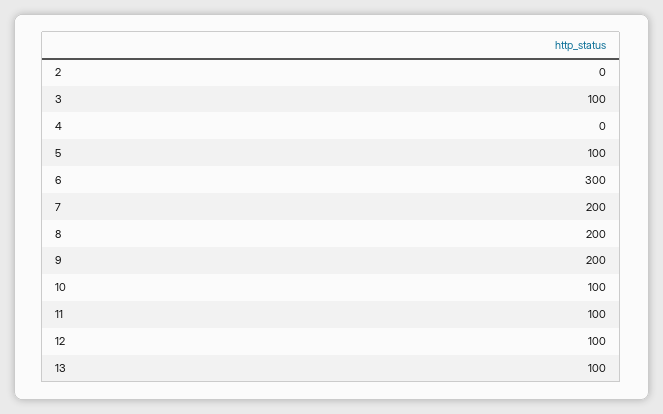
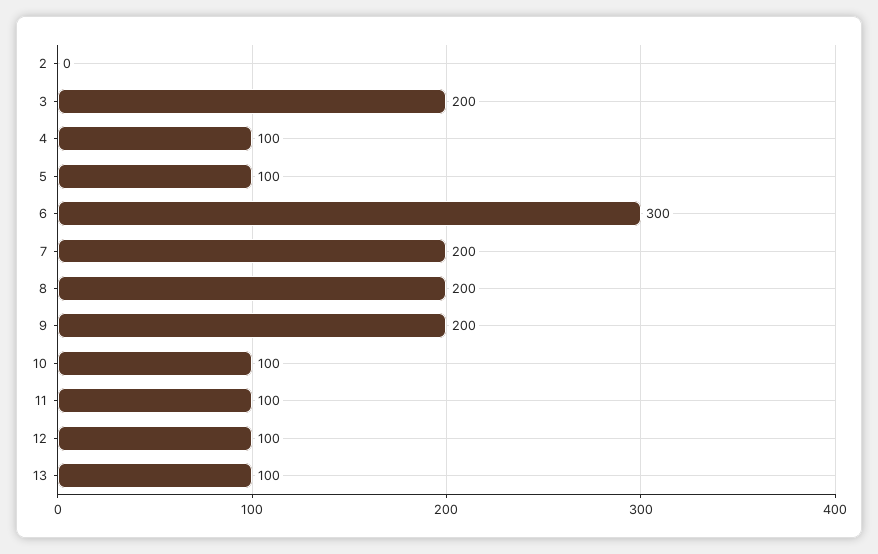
  {
    "2": 0,
-   "3": 100,
+   "3": 200,
-   "4": 0,
+   "4": 100,
    "5": 100,
    "6": 300,
    "7": 200,
    "8": 200,
    "9": 200,
    "10": 100,
    "11": 100,
    "12": 100,
    "13": 100
  }

